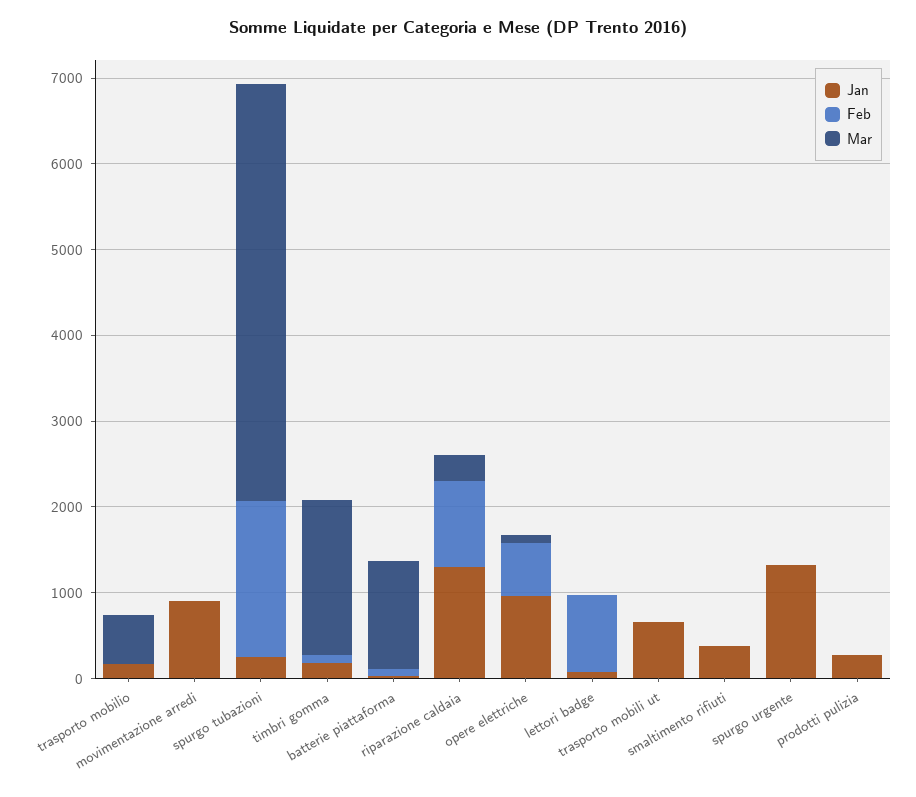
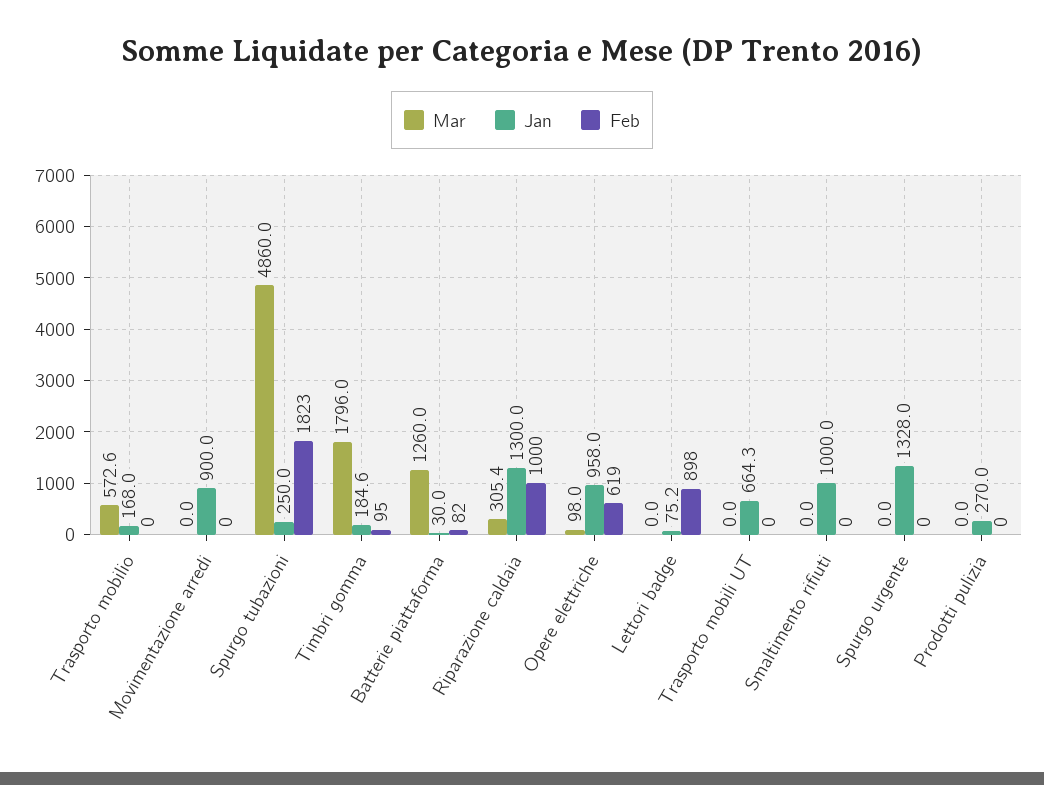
  {
    "Jan": {
      "trasporto mobilio": 168,
      "movimentazione arredi": 900,
      "spurgo tubazioni": 250,
      "timbri gomma": 184.6,
      "batterie piattaforma": 30,
      "riparazione caldaia": 1300,
      "opere elettriche": 958,
      "lettori badge": 75.2,
      "trasporto mobili ut": 664.3,
-     "smaltimento rifiuti": 400,
+     "smaltimento rifiuti": 1000,
      "spurgo urgente": 1328,
      "prodotti pulizia": 270
    },
    "Feb": {
      "trasporto mobilio": 0,
      "movimentazione arredi": 0,
      "spurgo tubazioni": 1823,
      "timbri gomma": 95,
      "batterie piattaforma": 82,
      "riparazione caldaia": 1000,
      "opere elettriche": 619,
      "lettori badge": 898,
      "trasporto mobili ut": 0,
      "smaltimento rifiuti": 0,
      "spurgo urgente": 0,
      "prodotti pulizia": 0
    },
    "Mar": {
      "trasporto mobilio": 572.6,
      "movimentazione arredi": 0,
      "spurgo tubazioni": 4860,
      "timbri gomma": 1796,
      "batterie piattaforma": 1260,
      "riparazione caldaia": 305.4,
      "opere elettriche": 98,
      "lettori badge": 0,
      "trasporto mobili ut": 0,
      "smaltimento rifiuti": 0,
      "spurgo urgente": 0,
      "prodotti pulizia": 0
    }
  }

